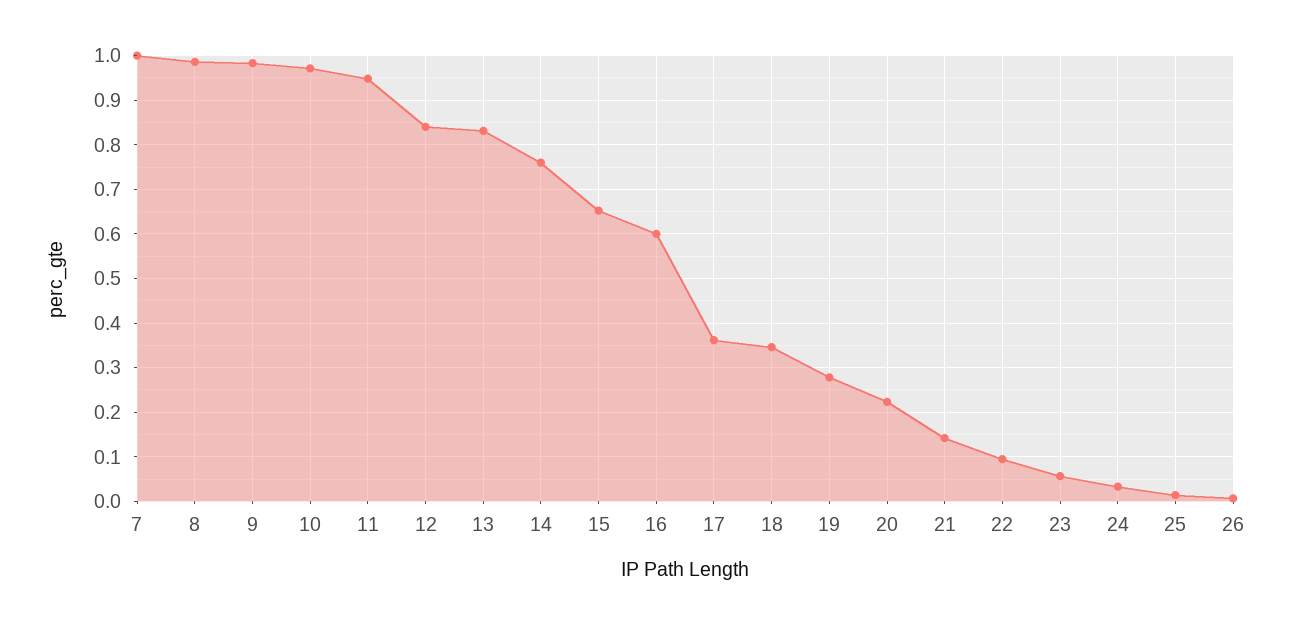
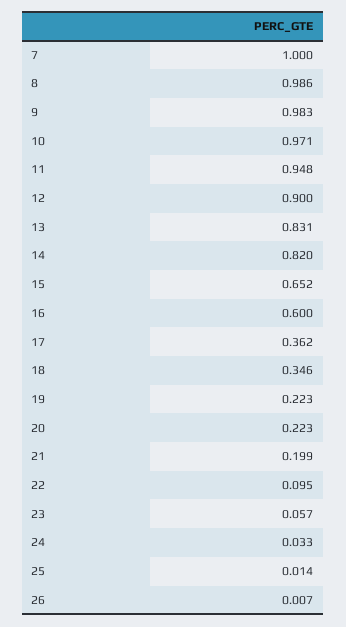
  {
    "7": 1,
    "8": 0.986,
    "9": 0.983,
    "10": 0.971,
    "11": 0.948,
-   "12": 0.84,
+   "12": 0.9,
    "13": 0.831,
-   "14": 0.76,
+   "14": 0.82,
    "15": 0.652,
    "16": 0.6,
    "17": 0.362,
    "18": 0.346,
-   "19": 0.28,
+   "19": 0.223,
    "20": 0.223,
-   "21": 0.14,
+   "21": 0.199,
    "22": 0.095,
    "23": 0.057,
    "24": 0.033,
    "25": 0.014,
    "26": 0.007
  }

